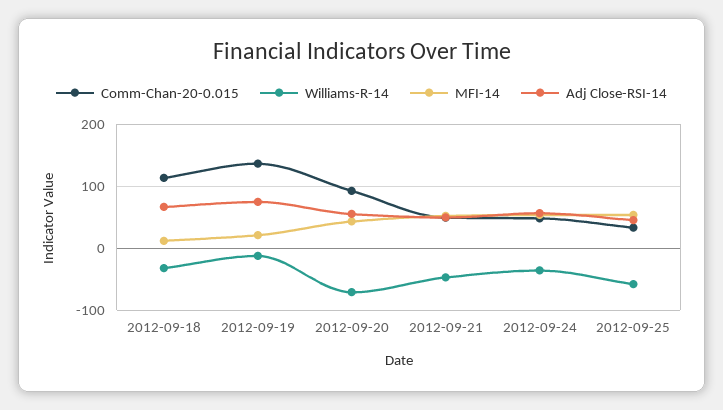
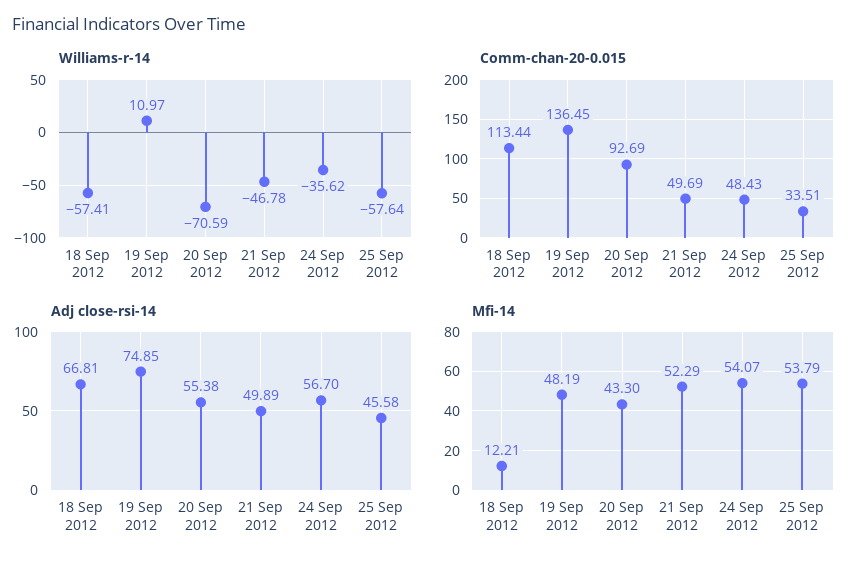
  {
    "Comm-Chan-20-0.015": {
      "2012-09-18": 113.44,
      "2012-09-19": 136.45,
      "2012-09-20": 92.69,
      "2012-09-21": 49.69,
      "2012-09-24": 48.43,
      "2012-09-25": 33.51
    },
    "Williams-R-14": {
-     "2012-09-18": -30,
+     "2012-09-18": -57.41,
-     "2012-09-19": -10,
+     "2012-09-19": 10.97,
      "2012-09-20": -70.59,
      "2012-09-21": -46.78,
      "2012-09-24": -35.62,
      "2012-09-25": -57.64
    },
    "MFI-14": {
      "2012-09-18": 12.21,
-     "2012-09-19": 20,
+     "2012-09-19": 48.19,
      "2012-09-20": 43.3,
      "2012-09-21": 52.29,
      "2012-09-24": 54.07,
      "2012-09-25": 53.79
    },
    "Adj Close-RSI-14": {
      "2012-09-18": 66.81,
      "2012-09-19": 74.85,
      "2012-09-20": 55.38,
      "2012-09-21": 49.89,
      "2012-09-24": 56.7,
      "2012-09-25": 45.58
    }
  }

